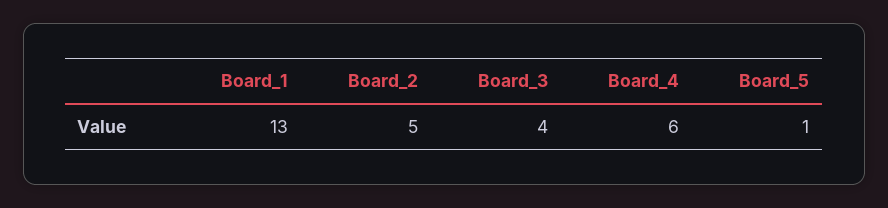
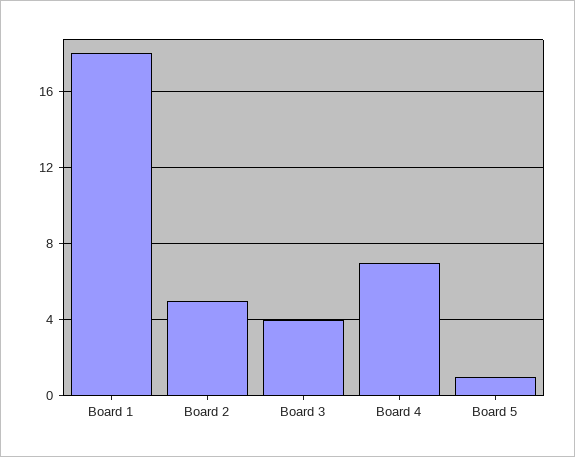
  {
-   "Board_1": 13,
+   "Board_1": 18,
    "Board_2": 5,
    "Board_3": 4,
-   "Board_4": 6,
+   "Board_4": 7,
    "Board_5": 1
  }

